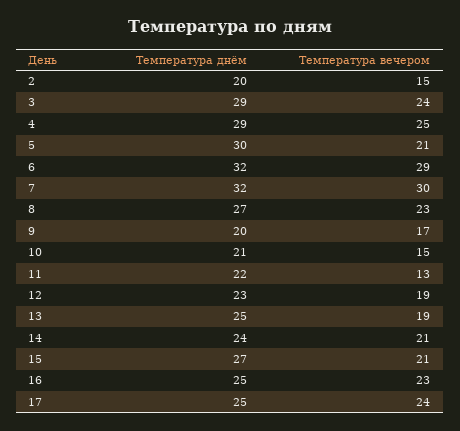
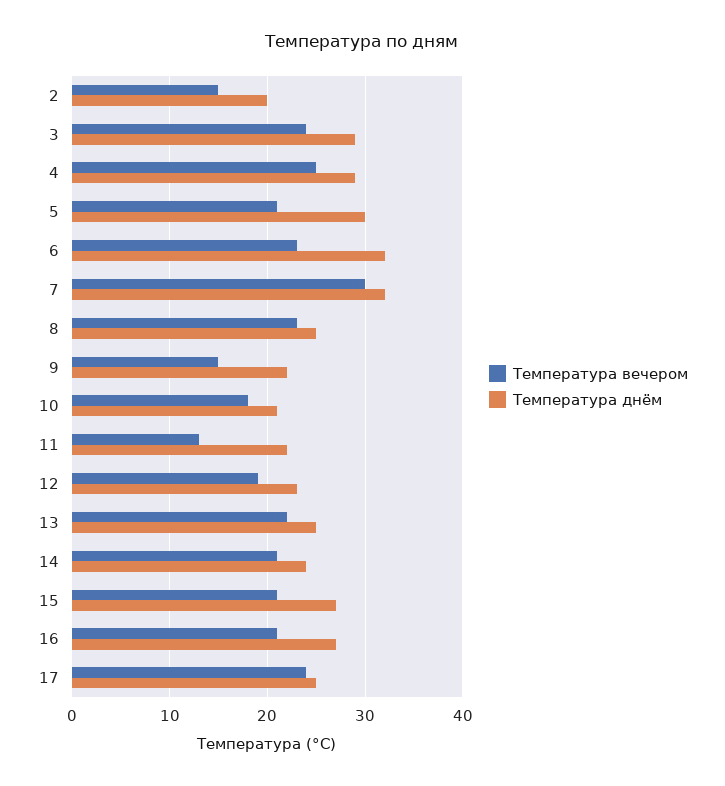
  {
    "Температура днём": {
      "2": 20,
      "3": 29,
      "4": 29,
      "5": 30,
      "6": 32,
      "7": 32,
-     "8": 27,
+     "8": 25,
-     "9": 20,
+     "9": 22,
      "10": 21,
      "11": 22,
      "12": 23,
      "13": 25,
      "14": 24,
      "15": 27,
-     "16": 25,
+     "16": 27,
      "17": 25
    },
    "Температура вечером": {
      "2": 15,
      "3": 24,
      "4": 25,
      "5": 21,
-     "6": 29,
+     "6": 23,
      "7": 30,
      "8": 23,
-     "9": 17,
+     "9": 15,
-     "10": 15,
+     "10": 18,
      "11": 13,
      "12": 19,
-     "13": 19,
+     "13": 22,
      "14": 21,
      "15": 21,
-     "16": 23,
+     "16": 21,
      "17": 24
    }
  }

